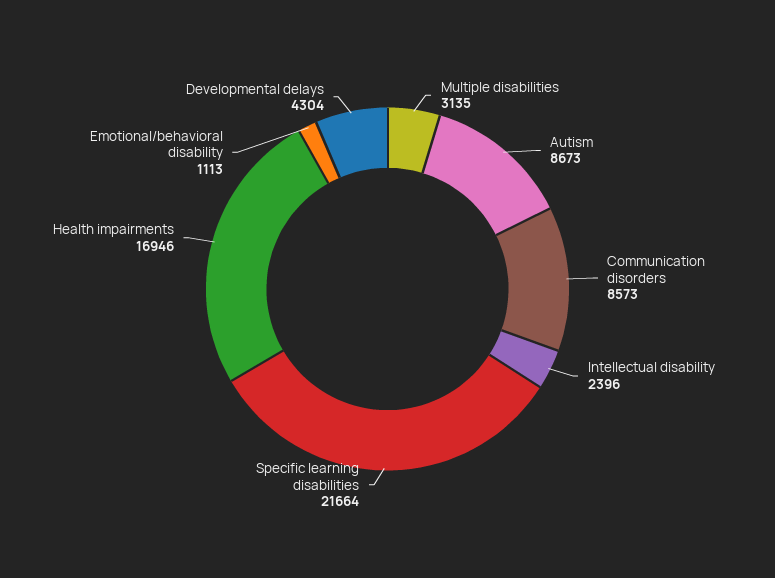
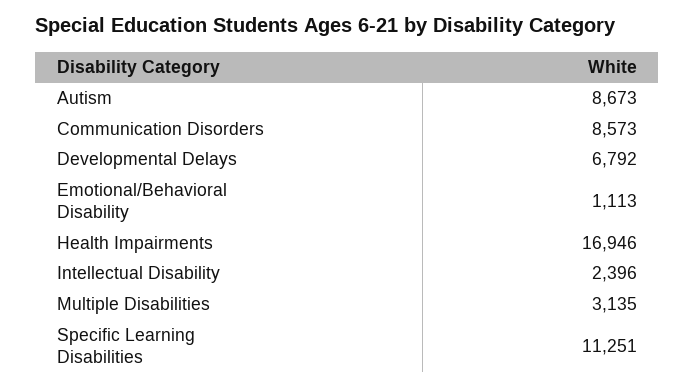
  {
    "Multiple disabilities": 3135,
    "Autism": 8673,
    "Communication disorders": 8573,
    "Intellectual disability": 2396,
-   "Specific learning disabilities": 21664,
+   "Specific learning disabilities": 11251,
    "Health impairments": 16946,
    "Emotional/behavioral disability": 1113,
-   "Developmental delays": 4304
+   "Developmental delays": 6792
  }

